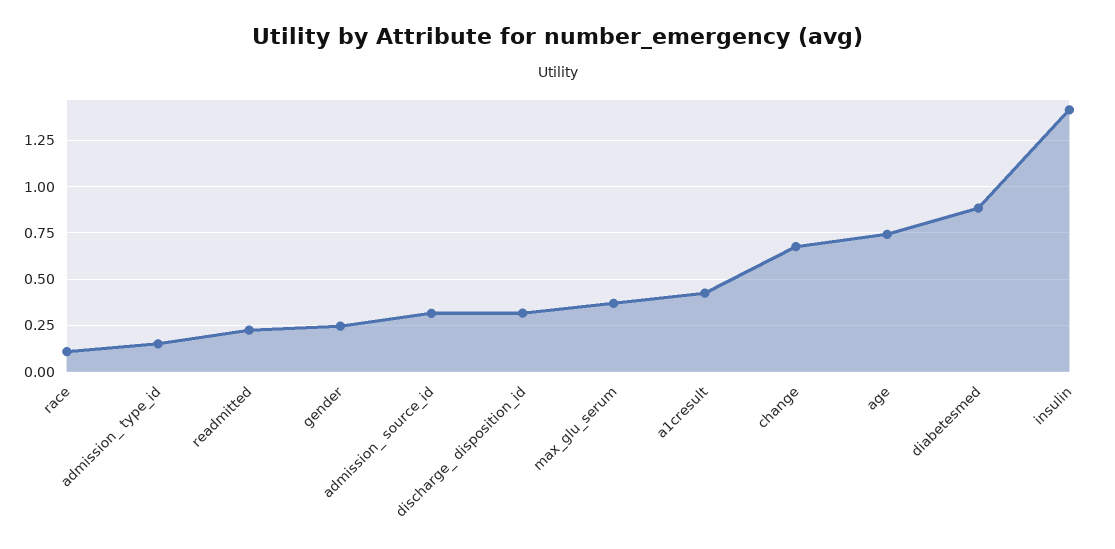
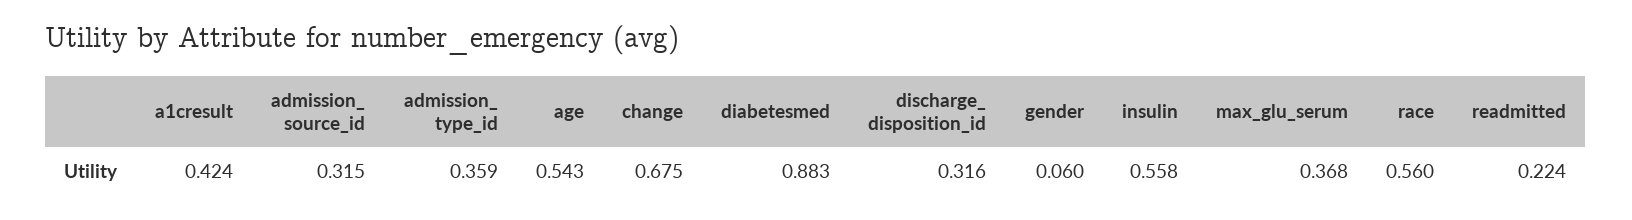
  {
-   "race": 0.1,
+   "race": 0.56,
-   "admission_ type_id": 0.15,
+   "admission_ type_id": 0.359,
    "readmitted": 0.224,
-   "gender": 0.25,
+   "gender": 0.06,
    "admission_ source_id": 0.315,
    "discharge_ disposition_id": 0.316,
    "max_glu_serum": 0.368,
    "a1cresult": 0.424,
    "change": 0.675,
-   "age": 0.75,
+   "age": 0.543,
    "diabetesmed": 0.883,
-   "insulin": 1.4
+   "insulin": 0.558
  }

